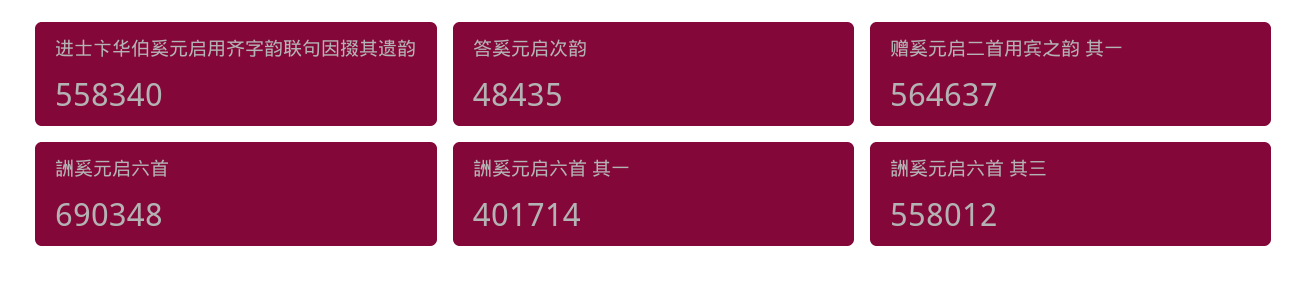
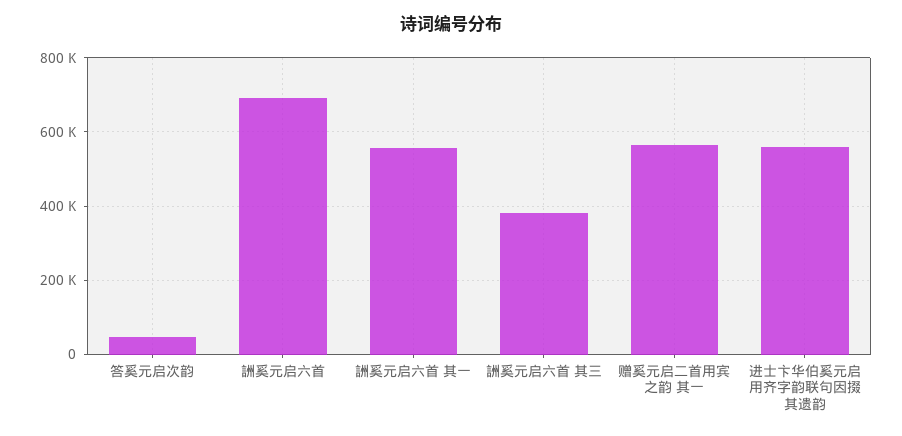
  {
    "进士卞华伯奚元启用齐字韵联句因掇其遗韵": 558340,
    "答奚元启次韵": 48435,
    "赠奚元启二首用宾之韵 其一": 564637,
    "詶奚元启六首": 690348,
-   "詶奚元启六首 其一": 401714,
+   "詶奚元启六首 其一": 560000,
-   "詶奚元启六首 其三": 558012
+   "詶奚元启六首 其三": 380000
  }

